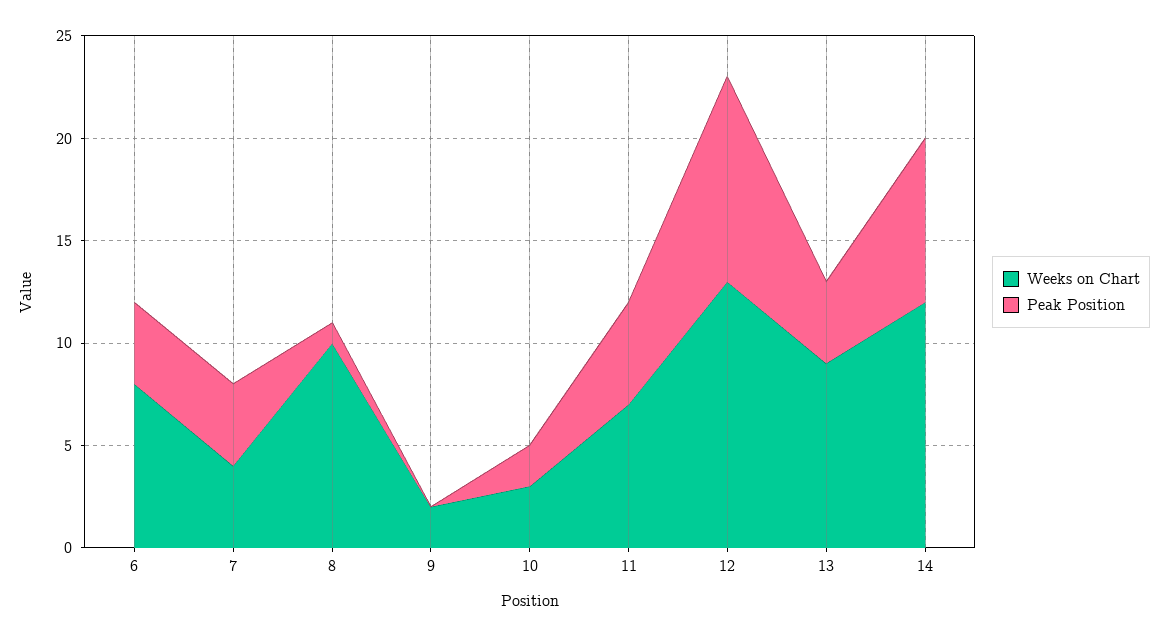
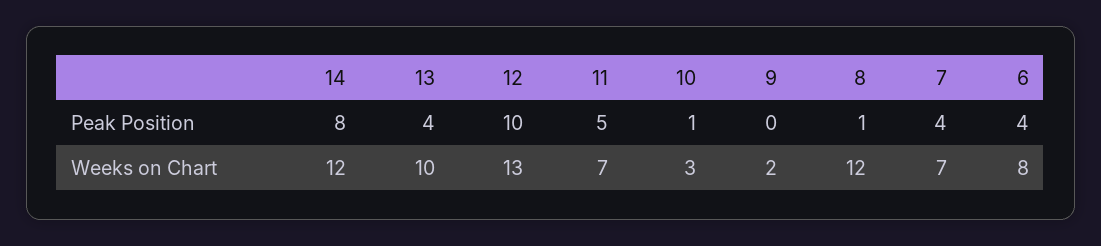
  {
    "Weeks on Chart": {
      "6": 8,
-     "7": 4,
+     "7": 7,
-     "8": 10,
+     "8": 12,
      "9": 2,
      "10": 3,
      "11": 7,
      "12": 13,
-     "13": 9,
+     "13": 10,
      "14": 12
    },
    "Peak Position": {
      "6": 4,
      "7": 4,
      "8": 1,
      "9": 0,
-     "10": 2,
+     "10": 1,
      "11": 5,
      "12": 10,
      "13": 4,
      "14": 8
    }
  }

